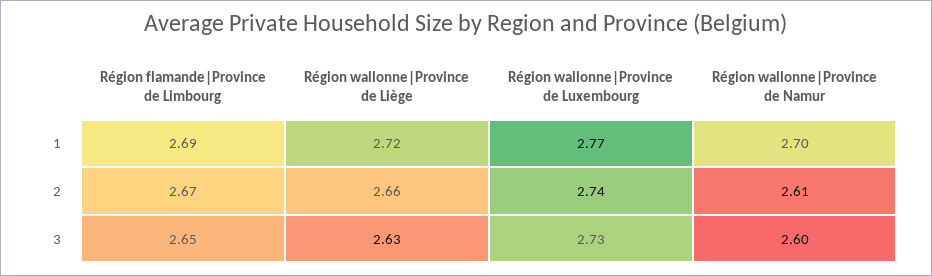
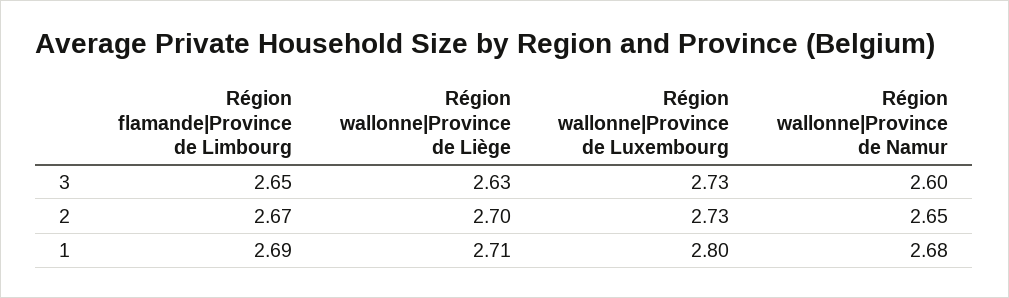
  {
    "Région flamande|Province de Limbourg": {
      "1": 2.69,
      "2": 2.67,
      "3": 2.65
    },
    "Région wallonne|Province de Liège": {
-     "1": 2.72,
+     "1": 2.71,
-     "2": 2.66,
+     "2": 2.7,
      "3": 2.63
    },
    "Région wallonne|Province de Luxembourg": {
-     "1": 2.77,
+     "1": 2.8,
-     "2": 2.74,
+     "2": 2.73,
      "3": 2.73
    },
    "Région wallonne|Province de Namur": {
-     "1": 2.7,
+     "1": 2.68,
-     "2": 2.61,
+     "2": 2.65,
      "3": 2.6
    }
  }

